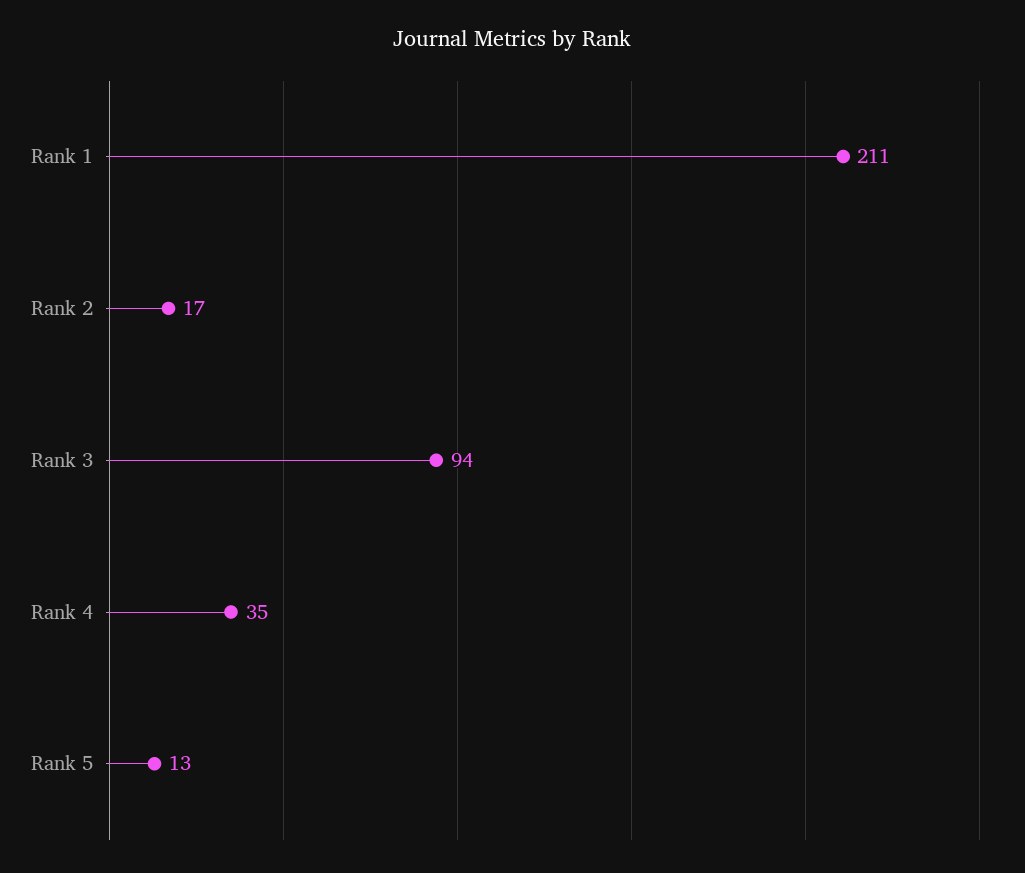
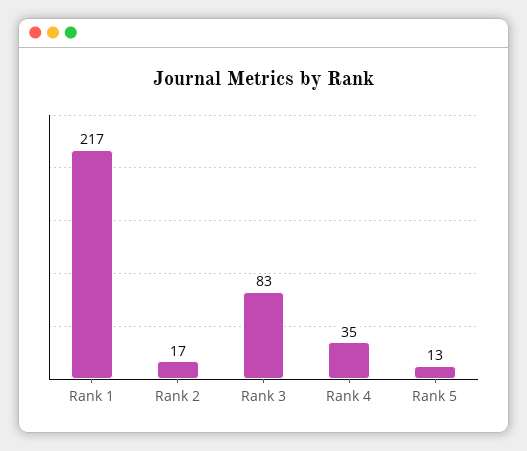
  {
-   "Rank 1": 211,
+   "Rank 1": 217,
    "Rank 2": 17,
-   "Rank 3": 94,
+   "Rank 3": 83,
    "Rank 4": 35,
    "Rank 5": 13
  }

